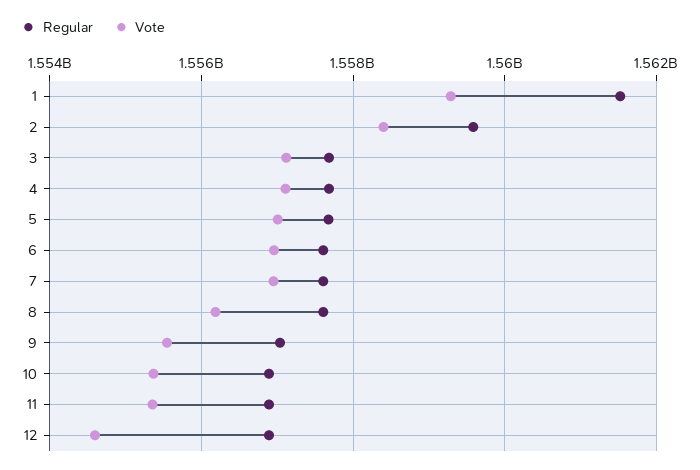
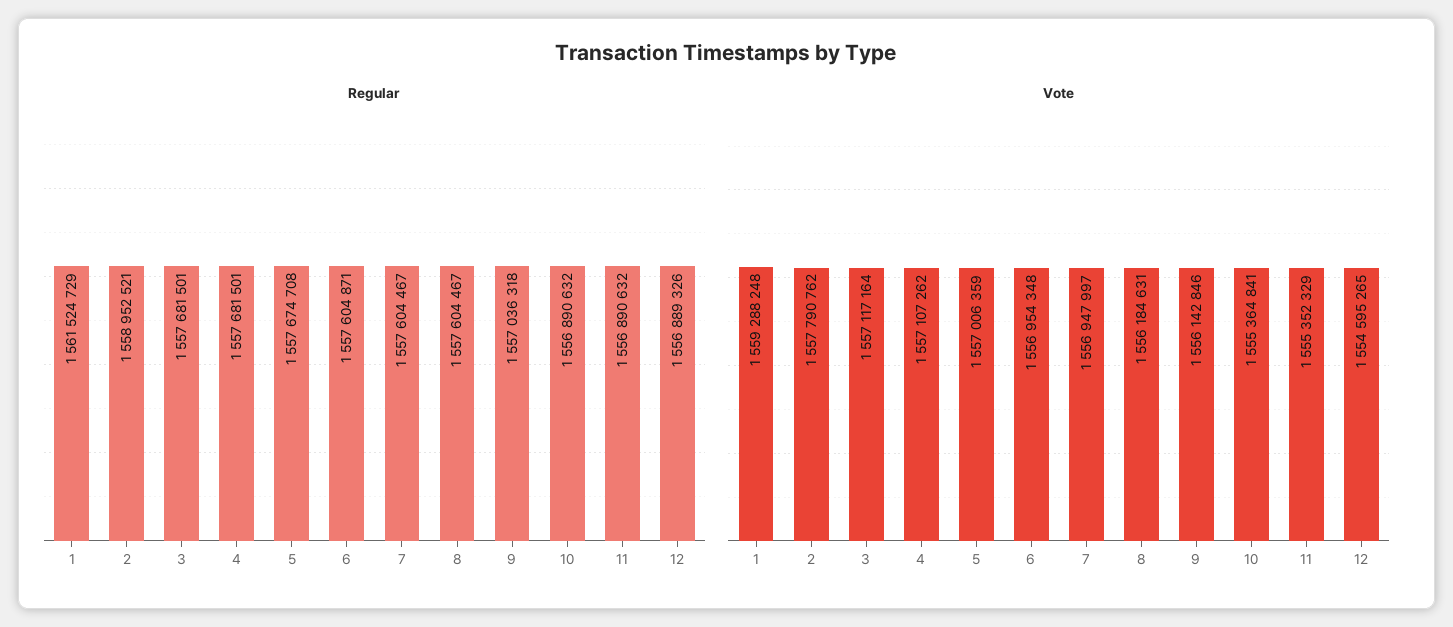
  {
    "Regular": {
      "1": 1561524729,
-     "2": 1559600000,
+     "2": 1558952521,
      "3": 1557681501,
      "4": 1557681501,
      "5": 1557674708,
      "6": 1557604871,
      "7": 1557604467,
      "8": 1557604467,
      "9": 1557036318,
      "10": 1556890632,
      "11": 1556890632,
      "12": 1556889326
    },
    "Vote": {
      "1": 1559288248,
-     "2": 1558400000,
+     "2": 1557790762,
      "3": 1557117164,
      "4": 1557107262,
      "5": 1557006359,
      "6": 1556954348,
      "7": 1556947997,
      "8": 1556184631,
-     "9": 1555600000,
+     "9": 1556142846,
      "10": 1555364841,
      "11": 1555352329,
      "12": 1554595265
    }
  }

